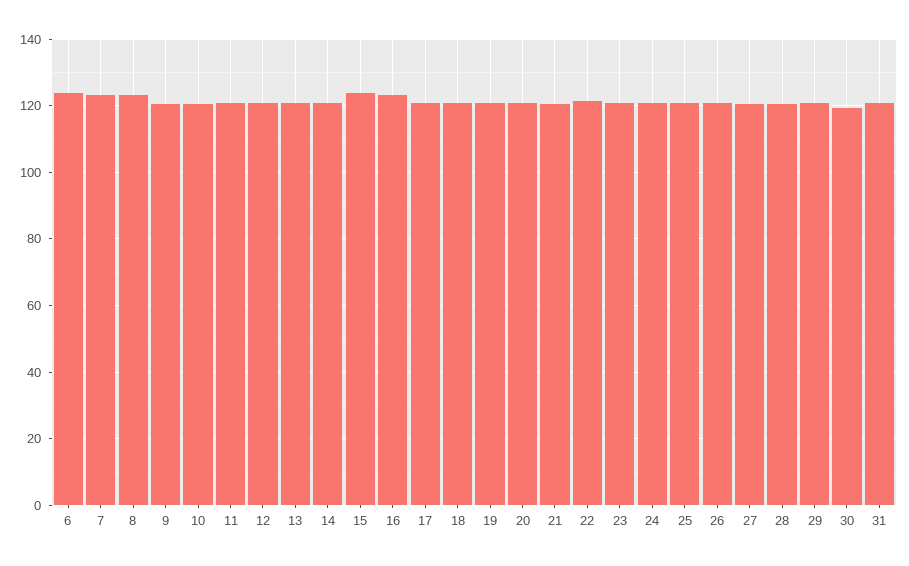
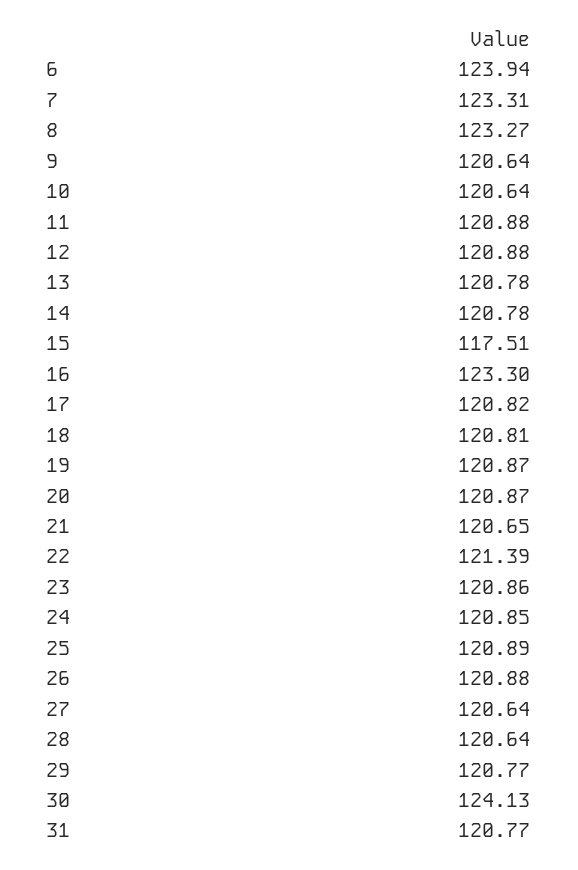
  {
    "6": 123.94,
    "7": 123.31,
    "8": 123.27,
    "9": 120.64,
    "10": 120.64,
    "11": 120.88,
    "12": 120.88,
    "13": 120.78,
    "14": 120.78,
-   "15": 124,
+   "15": 117.51,
    "16": 123.3,
    "17": 120.82,
    "18": 120.81,
    "19": 120.87,
    "20": 120.87,
    "21": 120.65,
    "22": 121.39,
    "23": 120.86,
    "24": 120.85,
    "25": 120.89,
    "26": 120.88,
    "27": 120.64,
    "28": 120.64,
    "29": 120.77,
-   "30": 120,
+   "30": 124.13,
    "31": 120.77
  }

